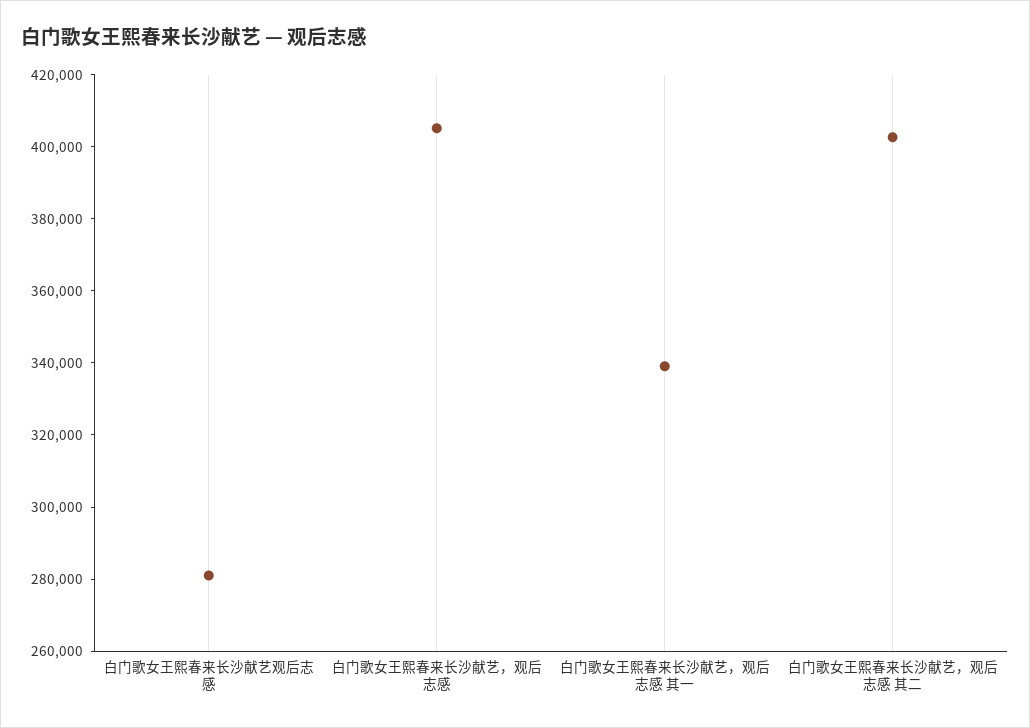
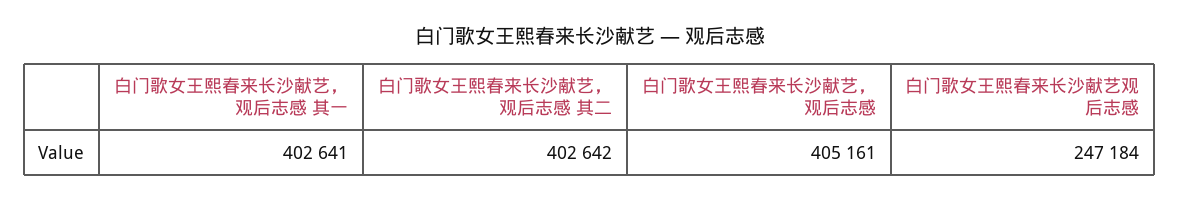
  {
-   "白门歌女王熙春来长沙献艺观后志感": 280000,
+   "白门歌女王熙春来长沙献艺观后志感": 247184,
    "白门歌女王熙春来长沙献艺，观后志感": 405161,
-   "白门歌女王熙春来长沙献艺，观后志感 其一": 340000,
+   "白门歌女王熙春来长沙献艺，观后志感 其一": 402641,
    "白门歌女王熙春来长沙献艺，观后志感 其二": 402642
  }

